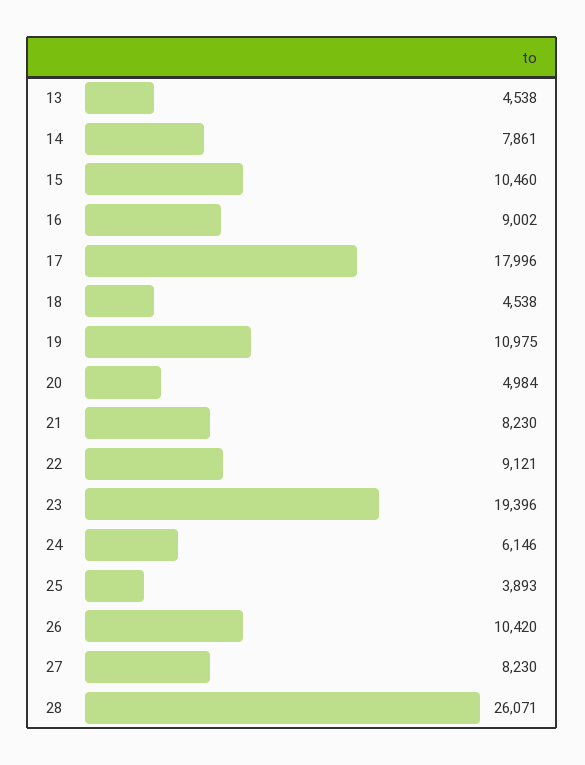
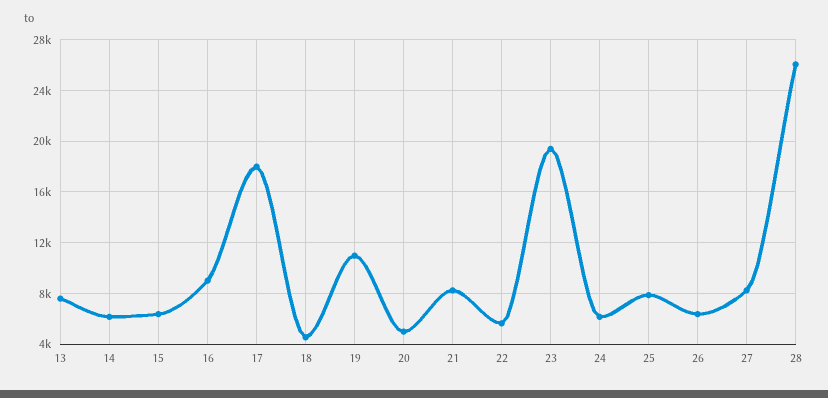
  {
-   "13": 4538,
+   "13": 7500,
-   "14": 7861,
+   "14": 6000,
-   "15": 10460,
+   "15": 6500,
    "16": 9002,
    "17": 17996,
    "18": 4538,
    "19": 10975,
    "20": 4984,
    "21": 8230,
-   "22": 9121,
+   "22": 5500,
    "23": 19396,
    "24": 6146,
-   "25": 3893,
+   "25": 8000,
-   "26": 10420,
+   "26": 6500,
    "27": 8230,
    "28": 26071
  }

